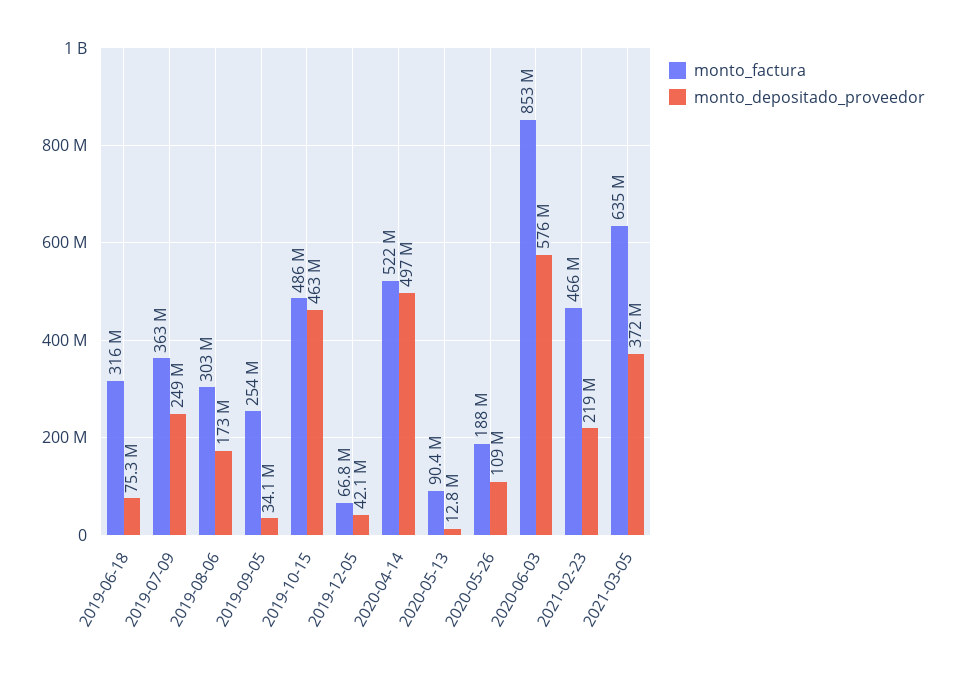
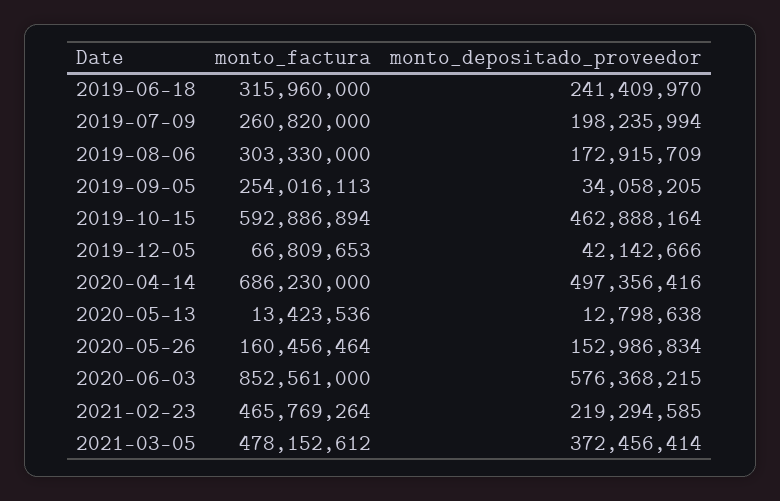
  {
    "monto_factura": {
      "2019-06-18": 315960000,
-     "2019-07-09": 363000000,
+     "2019-07-09": 260820000,
      "2019-08-06": 303330000,
      "2019-09-05": 254016113,
-     "2019-10-15": 486000000,
+     "2019-10-15": 592886894,
      "2019-12-05": 66809653,
-     "2020-04-14": 522000000,
+     "2020-04-14": 686230000,
-     "2020-05-13": 90400000,
+     "2020-05-13": 13423536,
-     "2020-05-26": 188000000,
+     "2020-05-26": 160456464,
      "2020-06-03": 852561000,
      "2021-02-23": 465769264,
-     "2021-03-05": 635000000
+     "2021-03-05": 478152612
    },
    "monto_depositado_proveedor": {
-     "2019-06-18": 75300000,
+     "2019-06-18": 241409970,
-     "2019-07-09": 249000000,
+     "2019-07-09": 198235994,
      "2019-08-06": 172915709,
      "2019-09-05": 34058205,
      "2019-10-15": 462888164,
      "2019-12-05": 42142666,
      "2020-04-14": 497356416,
      "2020-05-13": 12798638,
-     "2020-05-26": 109000000,
+     "2020-05-26": 152986834,
      "2020-06-03": 576368215,
      "2021-02-23": 219294585,
      "2021-03-05": 372456414
    }
  }

